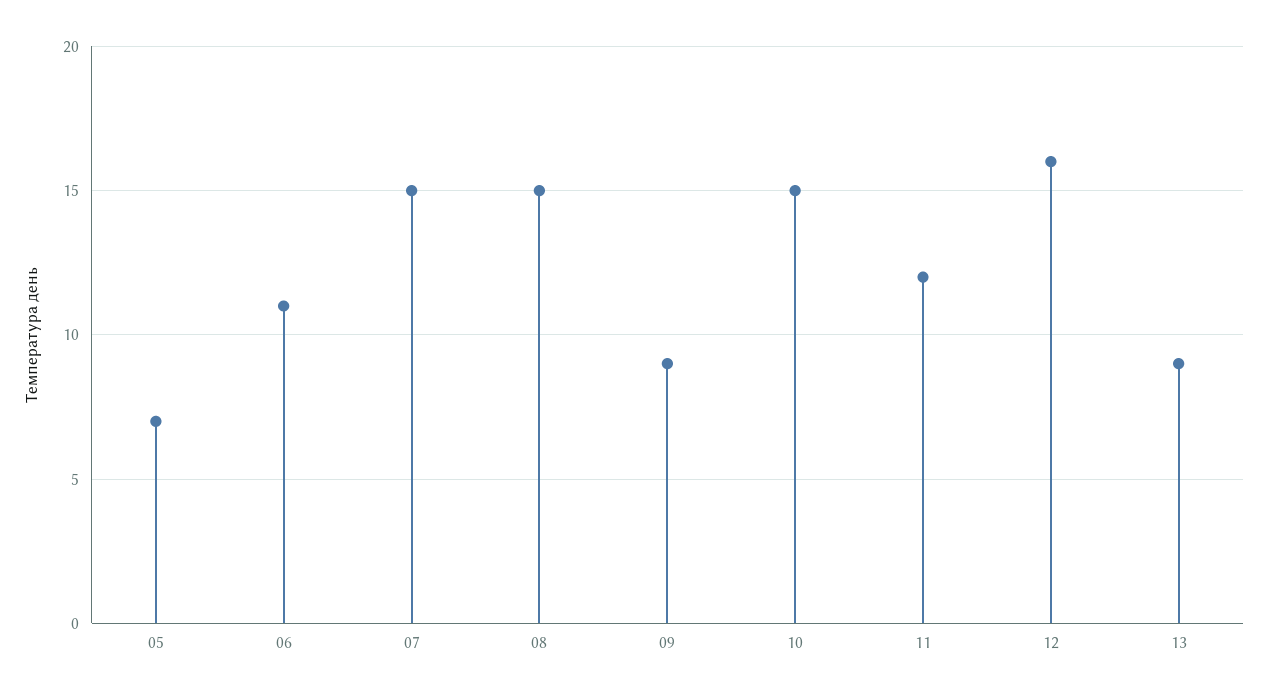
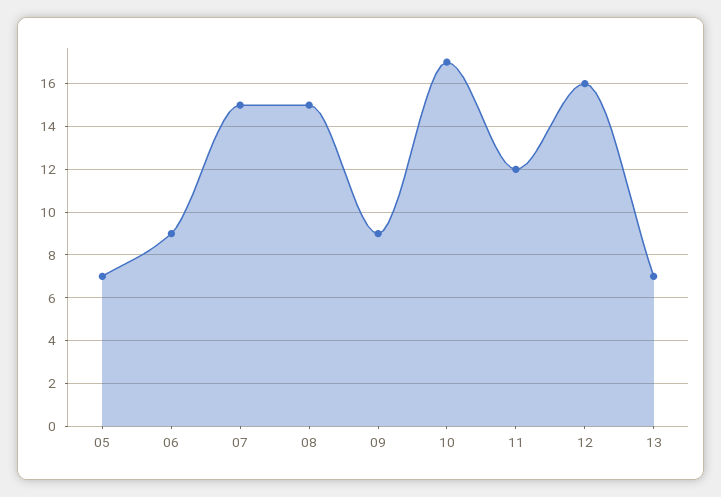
  {
    "05": 7,
-   "06": 11,
+   "06": 9,
    "07": 15,
    "08": 15,
    "09": 9,
-   "10": 15,
+   "10": 17,
    "11": 12,
    "12": 16,
-   "13": 9
+   "13": 7
  }

